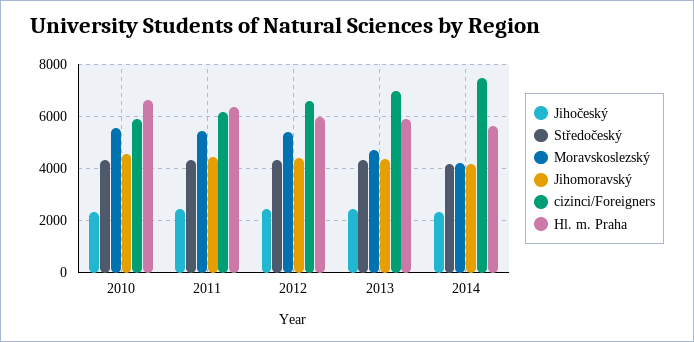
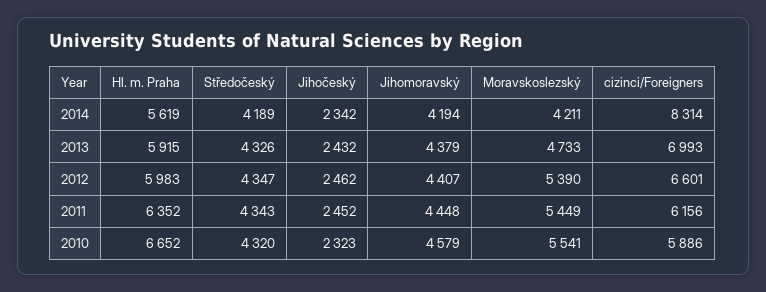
  {
    "Jihočeský": {
      "2010": 2323,
      "2011": 2452,
      "2012": 2462,
      "2013": 2432,
      "2014": 2342
    },
    "Středočeský": {
      "2010": 4320,
      "2011": 4343,
      "2012": 4347,
      "2013": 4326,
      "2014": 4189
    },
    "Moravskoslezský": {
      "2010": 5541,
      "2011": 5449,
      "2012": 5390,
      "2013": 4733,
      "2014": 4211
    },
    "Jihomoravský": {
      "2010": 4579,
      "2011": 4448,
      "2012": 4407,
      "2013": 4379,
      "2014": 4194
    },
    "cizinci/Foreigners": {
      "2010": 5886,
      "2011": 6156,
      "2012": 6601,
      "2013": 6993,
-     "2014": 7500
+     "2014": 8314
    },
    "Hl. m. Praha": {
      "2010": 6652,
      "2011": 6352,
      "2012": 5983,
      "2013": 5915,
      "2014": 5619
    }
  }

